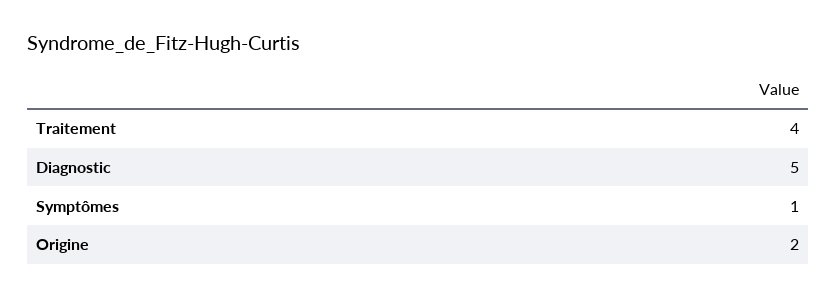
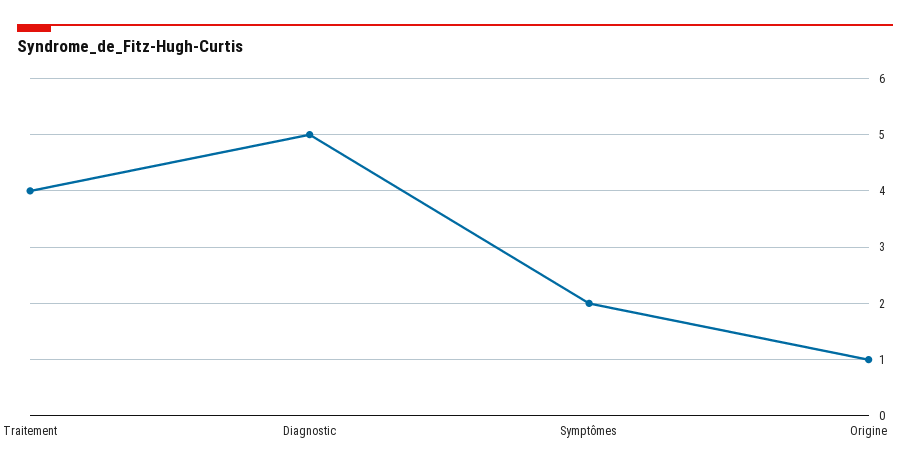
  {
    "Traitement": 4,
    "Diagnostic": 5,
-   "Symptômes": 1,
+   "Symptômes": 2,
-   "Origine": 2
+   "Origine": 1
  }

